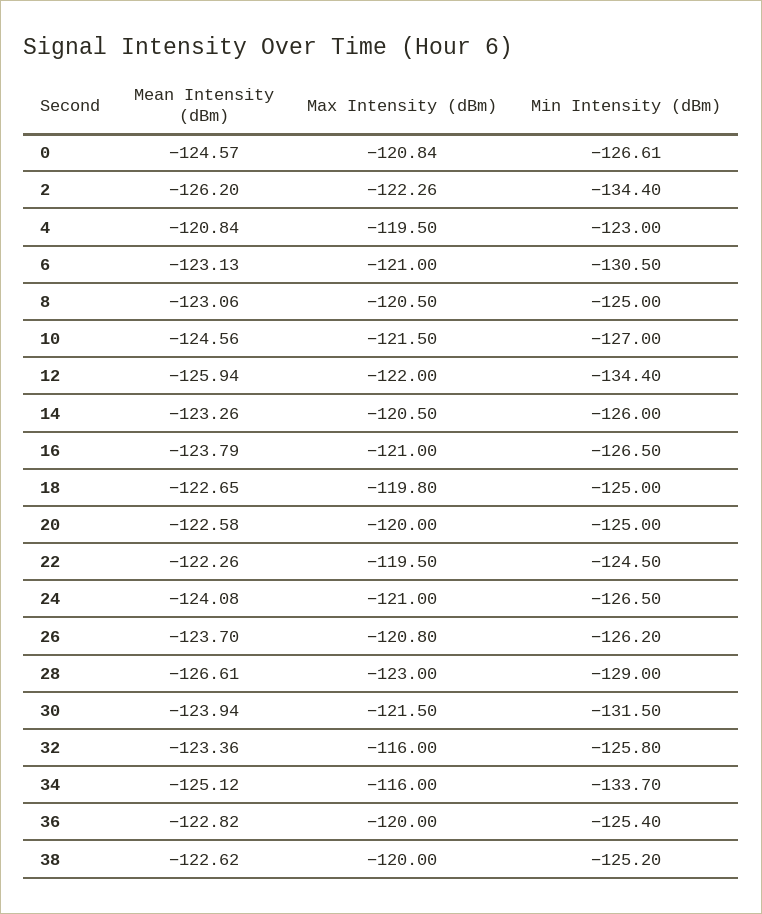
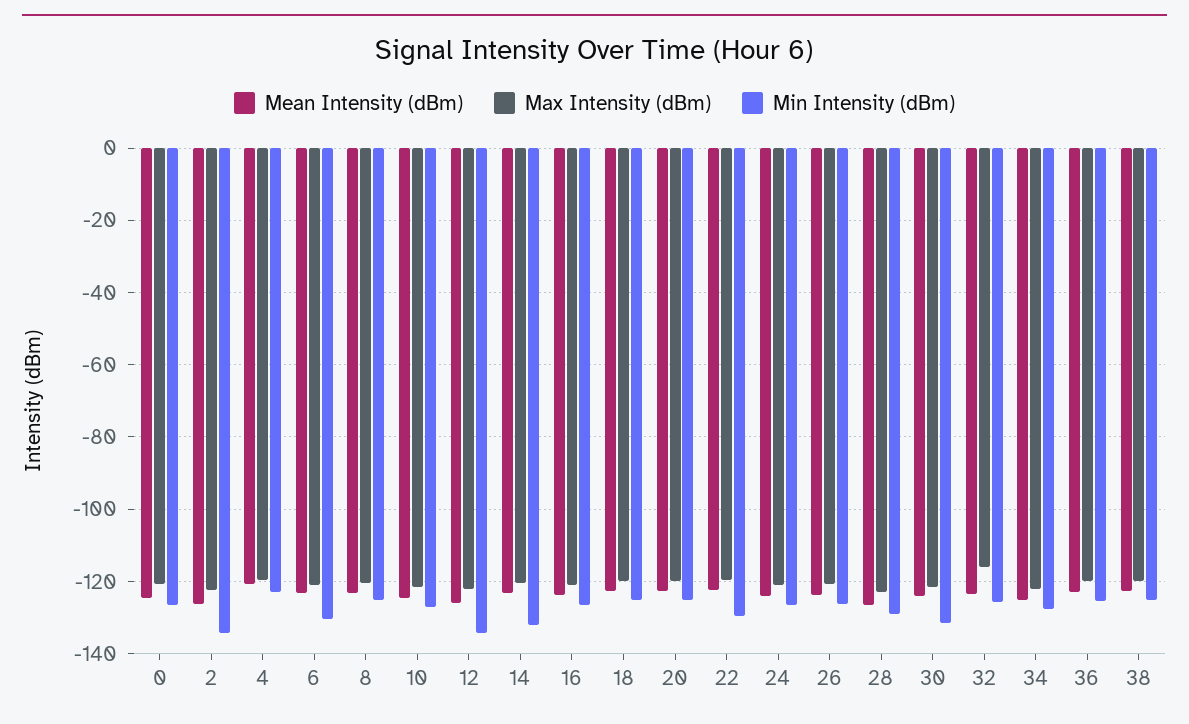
  {
    "Mean Intensity (dBm)": {
      "0": -124.57,
      "2": -126.2,
      "4": -120.84,
      "6": -123.13,
      "8": -123.06,
      "10": -124.56,
      "12": -125.94,
      "14": -123.26,
      "16": -123.79,
      "18": -122.65,
      "20": -122.58,
      "22": -122.26,
      "24": -124.08,
      "26": -123.7,
      "28": -126.61,
      "30": -123.94,
      "32": -123.36,
      "34": -125.12,
      "36": -122.82,
      "38": -122.62
    },
    "Max Intensity (dBm)": {
      "0": -120.84,
      "2": -122.26,
      "4": -119.5,
      "6": -121,
      "8": -120.5,
      "10": -121.5,
      "12": -122,
      "14": -120.5,
      "16": -121,
      "18": -119.8,
      "20": -120,
      "22": -119.5,
      "24": -121,
      "26": -120.8,
      "28": -123,
      "30": -121.5,
      "32": -116,
-     "34": -116,
+     "34": -122,
      "36": -120,
      "38": -120
    },
    "Min Intensity (dBm)": {
      "0": -126.61,
      "2": -134.4,
      "4": -123,
      "6": -130.5,
      "8": -125,
      "10": -127,
      "12": -134.4,
-     "14": -126,
+     "14": -132,
      "16": -126.5,
      "18": -125,
      "20": -125,
-     "22": -124.5,
+     "22": -130,
      "24": -126.5,
      "26": -126.2,
      "28": -129,
      "30": -131.5,
      "32": -125.8,
-     "34": -133.7,
+     "34": -128,
      "36": -125.4,
      "38": -125.2
    }
  }

